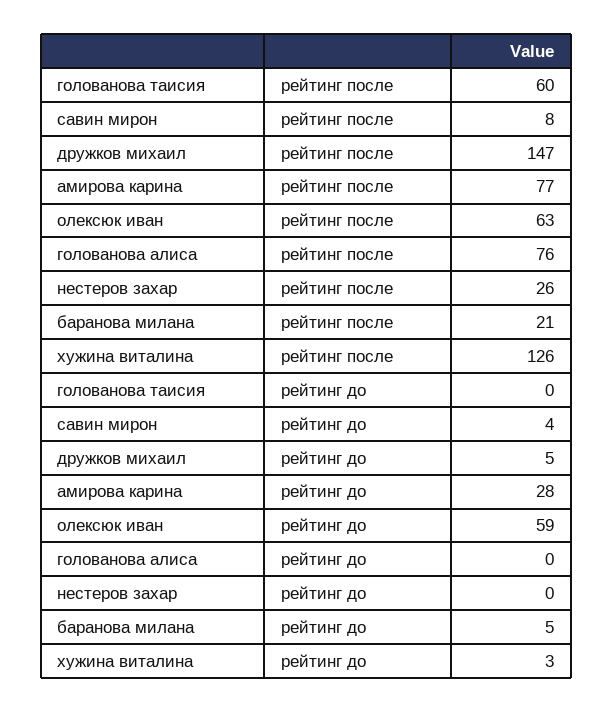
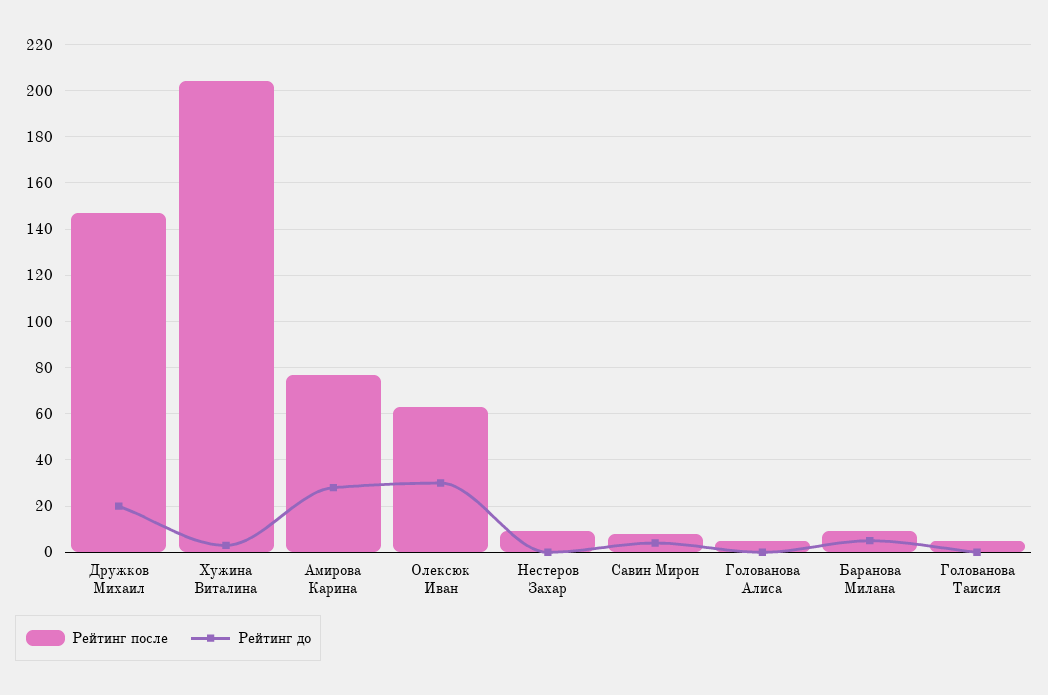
  {
    "рейтинг после": {
-     "голованова таисия": 60,
+     "голованова таисия": 5,
      "савин мирон": 8,
      "дружков михаил": 147,
      "амирова карина": 77,
      "олексюк иван": 63,
-     "голованова алиса": 76,
+     "голованова алиса": 5,
-     "нестеров захар": 26,
+     "нестеров захар": 10,
-     "баранова милана": 21,
+     "баранова милана": 10,
-     "хужина виталина": 126
+     "хужина виталина": 205
    },
    "рейтинг до": {
      "голованова таисия": 0,
      "савин мирон": 4,
-     "дружков михаил": 5,
+     "дружков михаил": 20,
      "амирова карина": 28,
-     "олексюк иван": 59,
+     "олексюк иван": 30,
      "голованова алиса": 0,
      "нестеров захар": 0,
      "баранова милана": 5,
      "хужина виталина": 3
    }
  }

